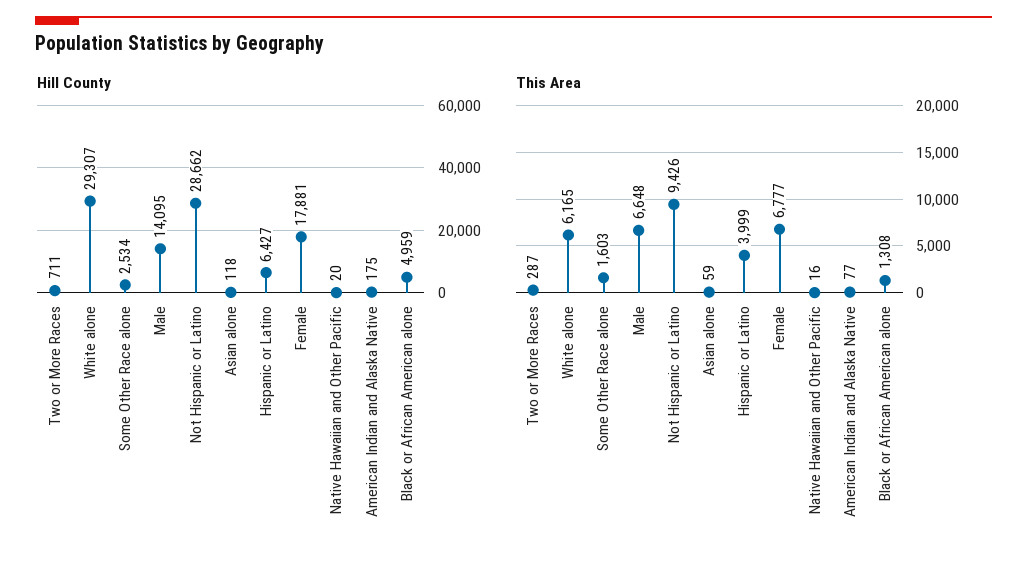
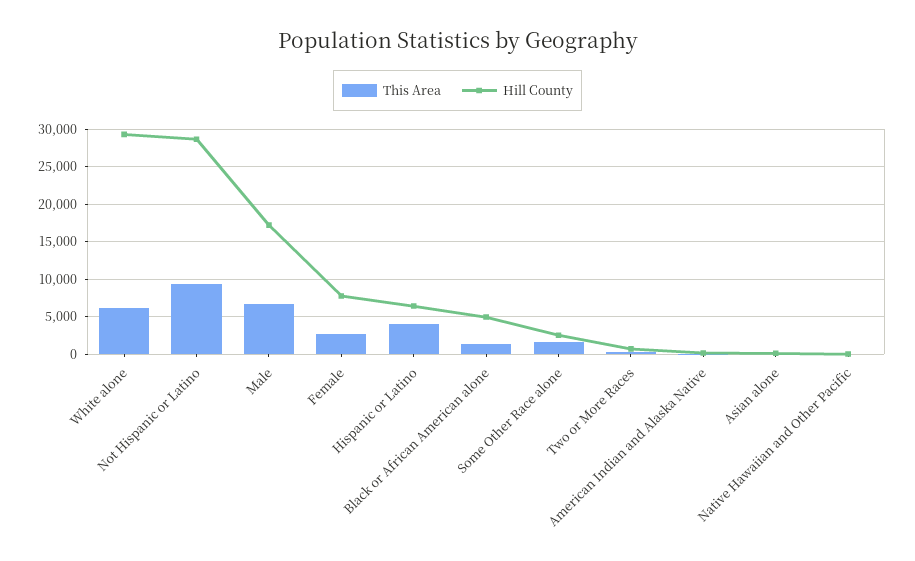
  {
    "Hill County": {
      "Two or More Races": 711,
      "White alone": 29307,
      "Some Other Race alone": 2534,
-     "Male": 14095,
+     "Male": 17000,
      "Not Hispanic or Latino": 28662,
      "Asian alone": 118,
      "Hispanic or Latino": 6427,
-     "Female": 17881,
+     "Female": 8000,
      "Native Hawaiian and Other Pacific": 20,
      "American Indian and Alaska Native": 175,
      "Black or African American alone": 4959
    },
    "This Area": {
      "Two or More Races": 287,
      "White alone": 6165,
      "Some Other Race alone": 1603,
      "Male": 6648,
      "Not Hispanic or Latino": 9426,
      "Asian alone": 59,
      "Hispanic or Latino": 3999,
-     "Female": 6777,
+     "Female": 3000,
      "Native Hawaiian and Other Pacific": 16,
      "American Indian and Alaska Native": 77,
      "Black or African American alone": 1308
    }
  }

